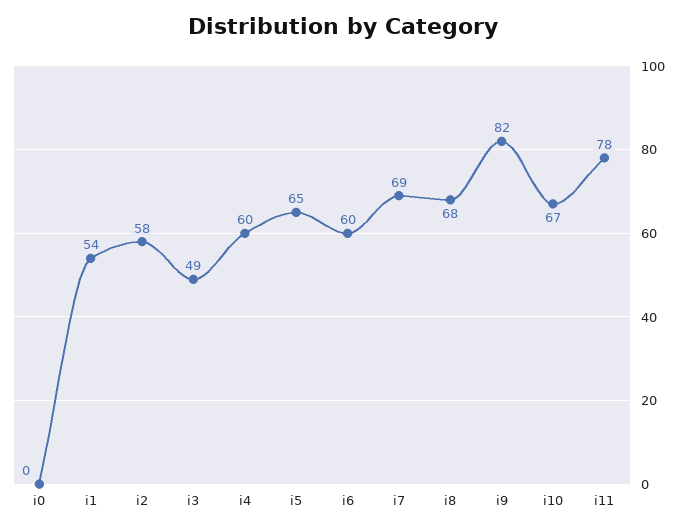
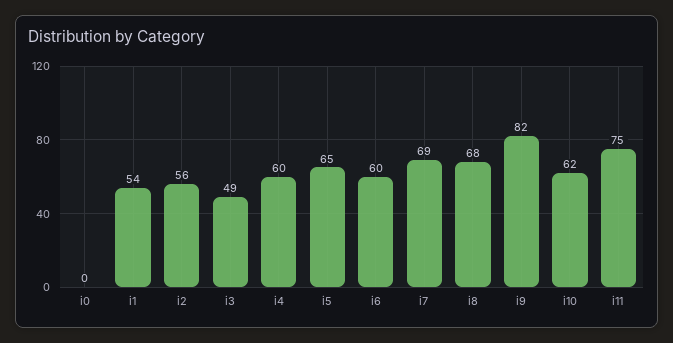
  {
    "i0": 0,
    "i1": 54,
-   "i2": 58,
+   "i2": 56,
    "i3": 49,
    "i4": 60,
    "i5": 65,
    "i6": 60,
    "i7": 69,
    "i8": 68,
    "i9": 82,
-   "i10": 67,
+   "i10": 62,
-   "i11": 78
+   "i11": 75
  }

